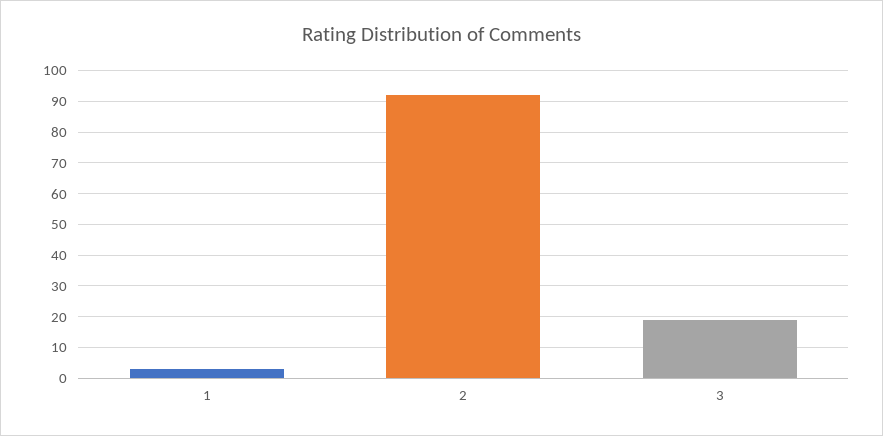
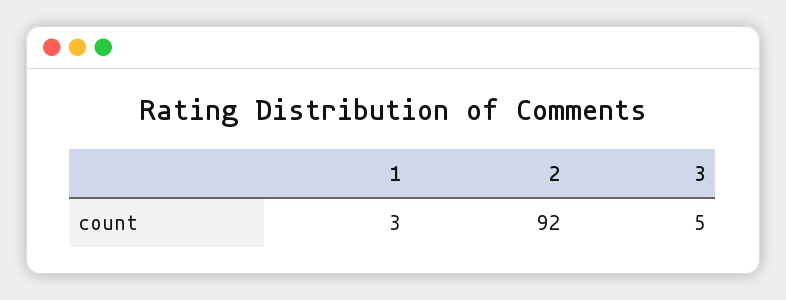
  {
    "1": 3,
    "2": 92,
-   "3": 20
+   "3": 5
  }

